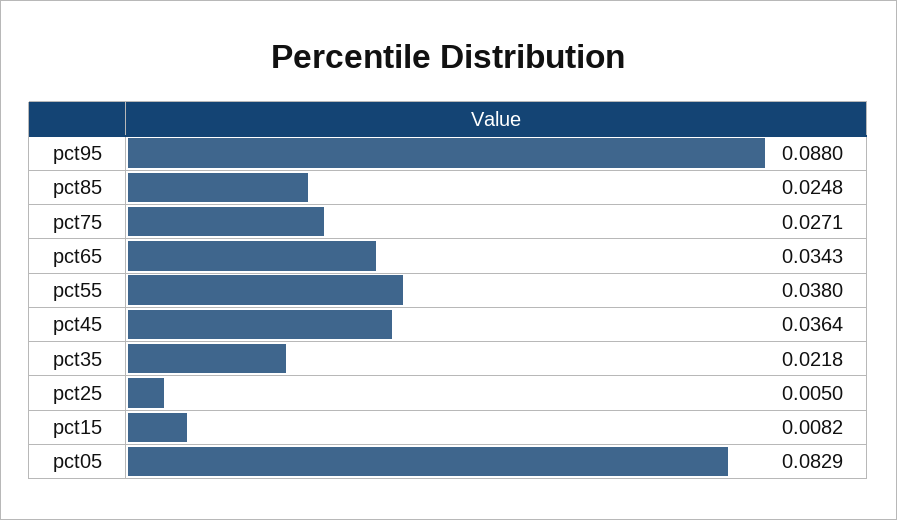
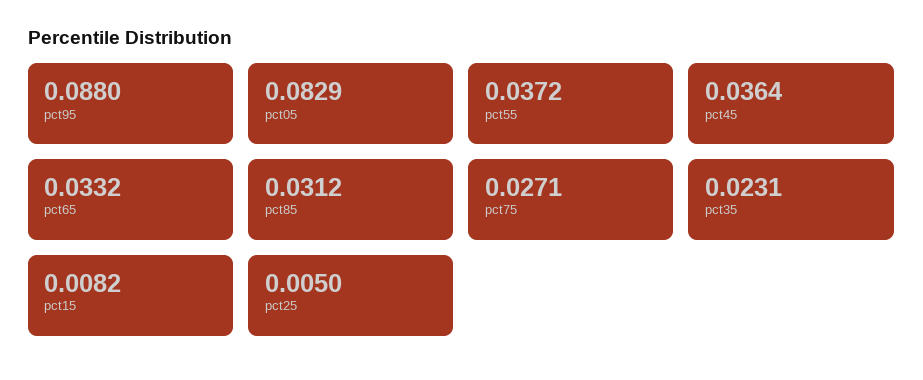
  {
    "pct95": 0.088,
-   "pct85": 0.0248,
+   "pct85": 0.0312,
    "pct75": 0.0271,
-   "pct65": 0.0343,
+   "pct65": 0.0332,
-   "pct55": 0.038,
+   "pct55": 0.0372,
    "pct45": 0.0364,
-   "pct35": 0.0218,
+   "pct35": 0.0231,
    "pct25": 0.005,
    "pct15": 0.0082,
    "pct05": 0.0829
  }

